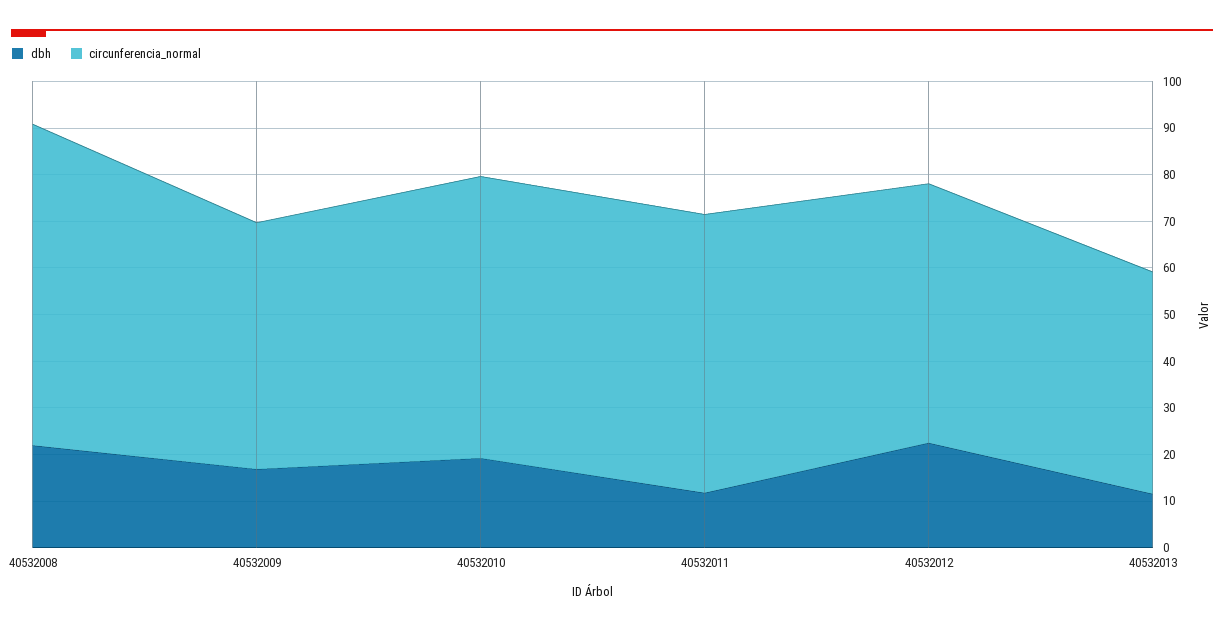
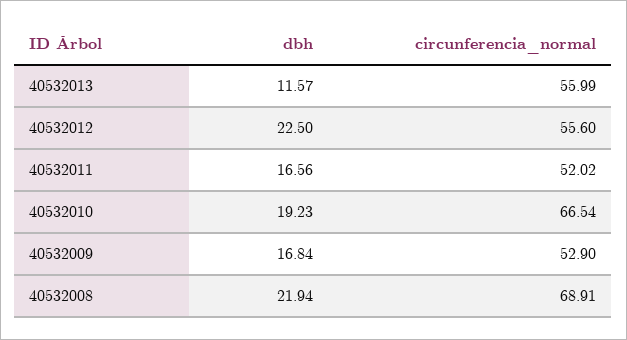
  {
    "dbh": {
      "40532008": 21.94,
      "40532009": 16.84,
      "40532010": 19.23,
-     "40532011": 12,
+     "40532011": 16.56,
      "40532012": 22.5,
      "40532013": 11.57
    },
    "circunferencia_normal": {
      "40532008": 68.91,
      "40532009": 52.9,
-     "40532010": 60,
+     "40532010": 66.54,
-     "40532011": 60,
+     "40532011": 52.02,
      "40532012": 55.6,
-     "40532013": 48
+     "40532013": 55.99
    }
  }

